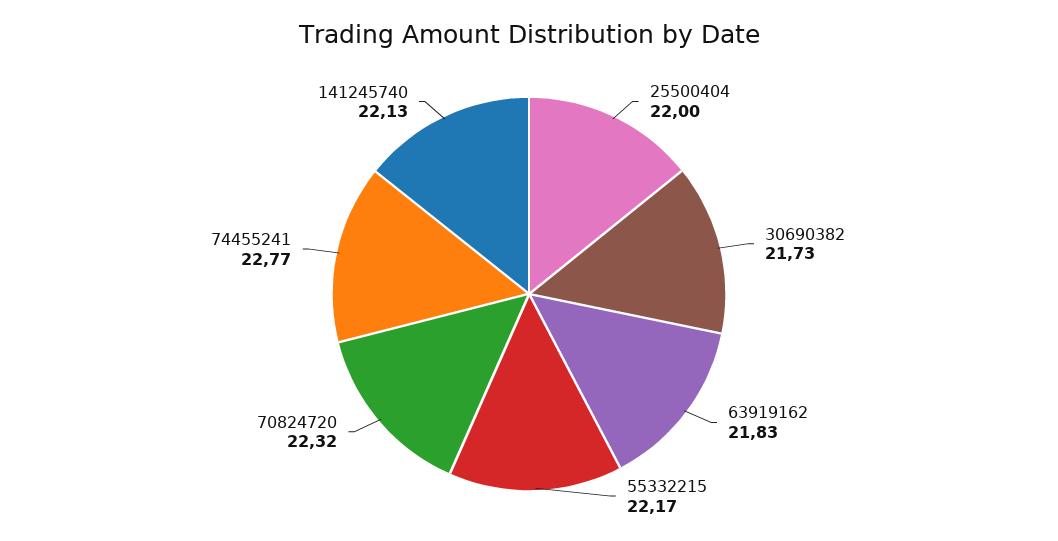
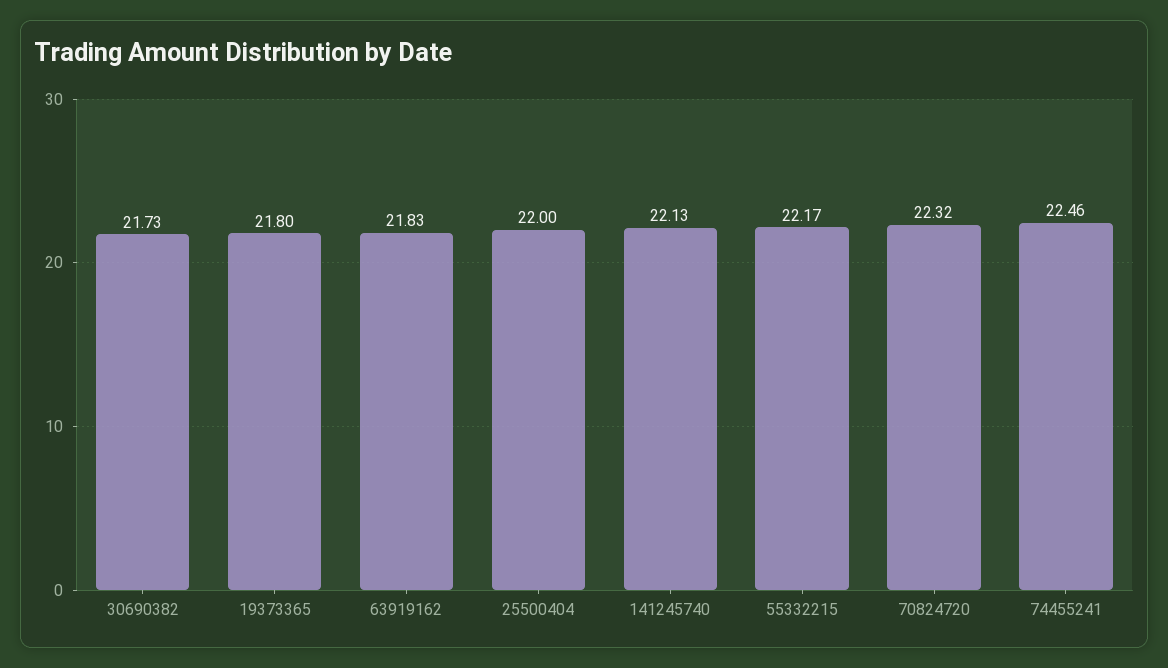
  {
    "25500404": 22,
    "30690382": 21.73,
    "63919162": 21.83,
    "55332215": 22.17,
    "70824720": 22.32,
-   "74455241": 22.77,
+   "74455241": 22.46,
-   "141245740": 22.13
+   "141245740": 22.13,
+   "19373365": 21.8
  }

